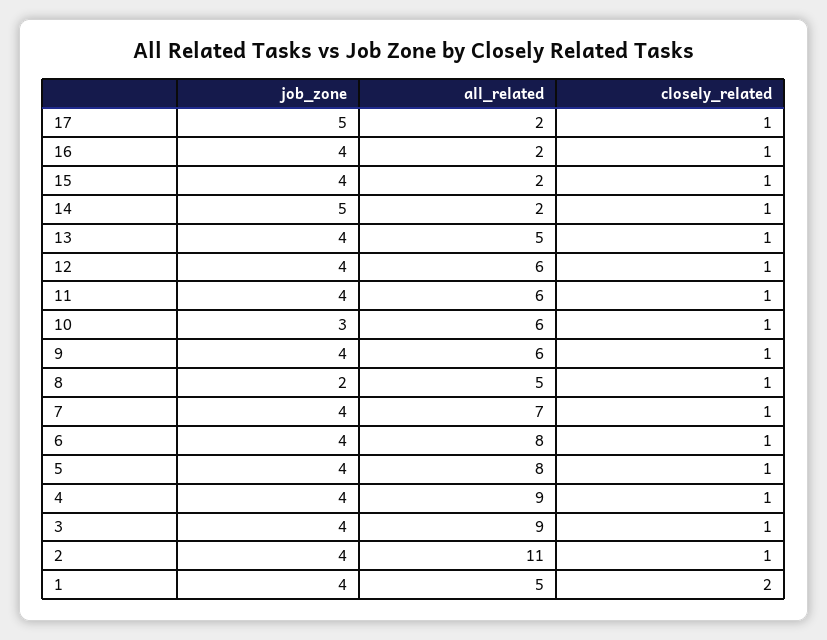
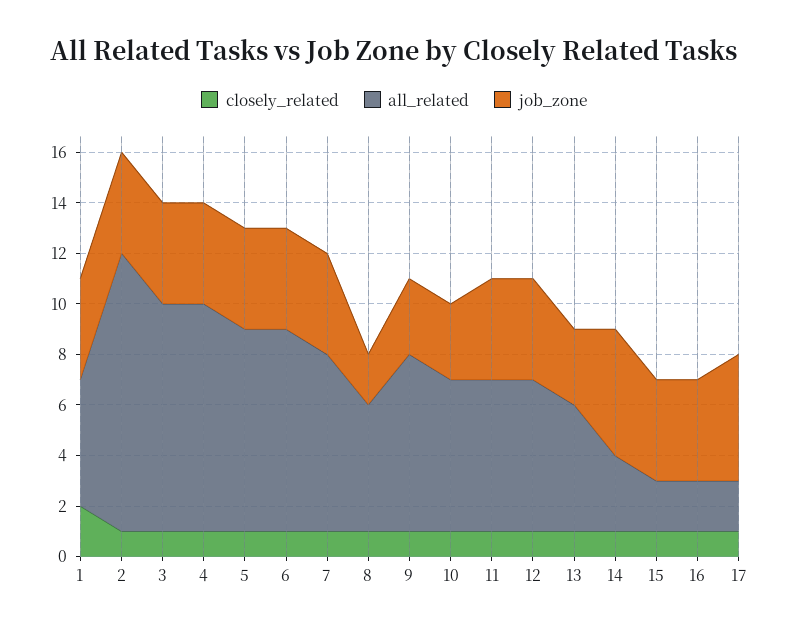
  {
    "job_zone": {
      "17": 5,
      "16": 4,
      "15": 4,
      "14": 5,
-     "13": 4,
+     "13": 3,
      "12": 4,
      "11": 4,
      "10": 3,
-     "9": 4,
+     "9": 3,
      "8": 2,
      "7": 4,
      "6": 4,
      "5": 4,
      "4": 4,
      "3": 4,
      "2": 4,
      "1": 4
    },
    "all_related": {
      "17": 2,
      "16": 2,
      "15": 2,
-     "14": 2,
+     "14": 3,
      "13": 5,
      "12": 6,
      "11": 6,
      "10": 6,
-     "9": 6,
+     "9": 7,
      "8": 5,
      "7": 7,
      "6": 8,
      "5": 8,
      "4": 9,
      "3": 9,
      "2": 11,
      "1": 5
    },
    "closely_related": {
      "17": 1,
      "16": 1,
      "15": 1,
      "14": 1,
      "13": 1,
      "12": 1,
      "11": 1,
      "10": 1,
      "9": 1,
      "8": 1,
      "7": 1,
      "6": 1,
      "5": 1,
      "4": 1,
      "3": 1,
      "2": 1,
      "1": 2
    }
  }

